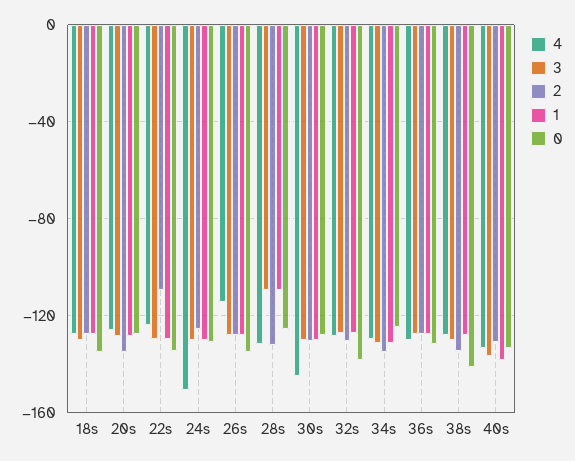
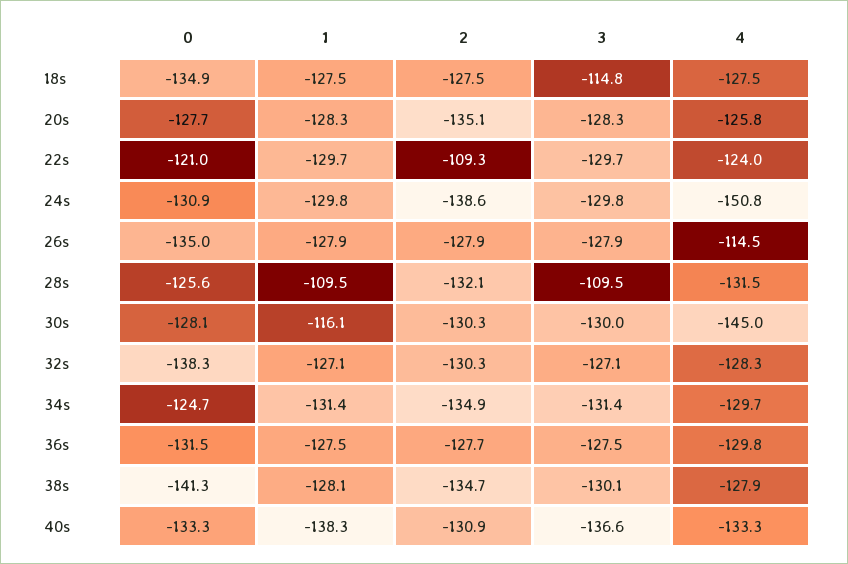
  {
    "4": {
      "18s": -127.5,
      "20s": -125.8,
      "22s": -124,
      "24s": -150.8,
      "26s": -114.5,
      "28s": -131.5,
      "30s": -145,
      "32s": -128.3,
      "34s": -129.7,
      "36s": -129.8,
      "38s": -127.9,
      "40s": -133.3
    },
    "3": {
-     "18s": -130,
+     "18s": -114.8,
      "20s": -128.3,
      "22s": -129.7,
      "24s": -129.8,
      "26s": -127.9,
      "28s": -109.5,
      "30s": -130,
      "32s": -127.1,
      "34s": -131.4,
      "36s": -127.5,
      "38s": -130.1,
      "40s": -136.6
    },
    "2": {
      "18s": -127.5,
      "20s": -135.1,
      "22s": -109.3,
-     "24s": -125,
+     "24s": -138.6,
      "26s": -127.9,
      "28s": -132.1,
      "30s": -130.3,
      "32s": -130.3,
      "34s": -134.9,
      "36s": -127.7,
      "38s": -134.7,
      "40s": -130.9
    },
    "1": {
      "18s": -127.5,
      "20s": -128.3,
      "22s": -129.7,
      "24s": -129.8,
      "26s": -127.9,
      "28s": -109.5,
-     "30s": -130,
+     "30s": -116.1,
      "32s": -127.1,
      "34s": -131.4,
      "36s": -127.5,
      "38s": -128.1,
      "40s": -138.3
    },
    "0": {
      "18s": -134.9,
      "20s": -127.7,
-     "22s": -135,
+     "22s": -121,
      "24s": -130.9,
      "26s": -135,
      "28s": -125.6,
      "30s": -128.1,
      "32s": -138.3,
      "34s": -124.7,
      "36s": -131.5,
      "38s": -141.3,
      "40s": -133.3
    }
  }

